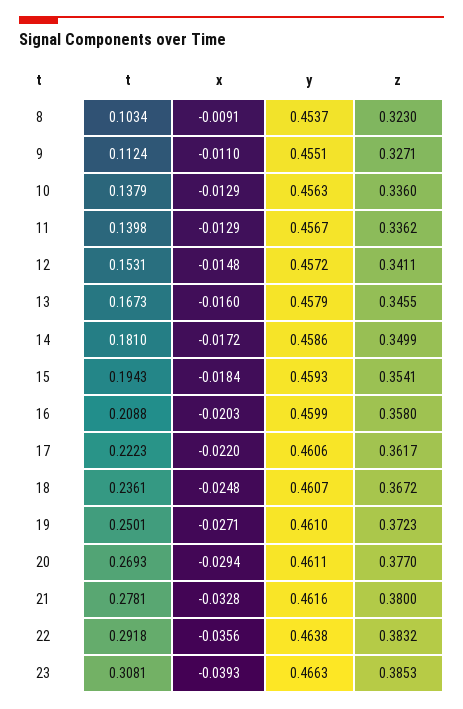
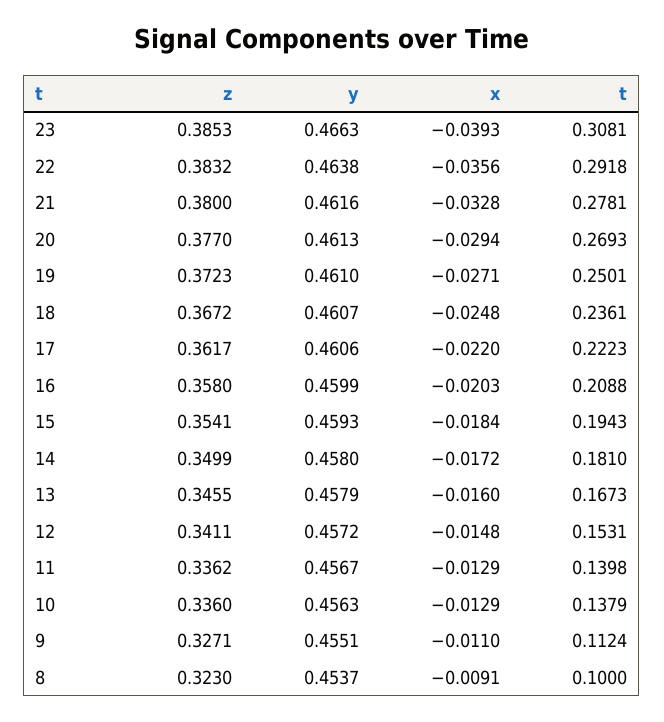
  {
    "t": {
-     "8": 0.1034,
+     "8": 0.1,
      "9": 0.1124,
      "10": 0.1379,
      "11": 0.1398,
      "12": 0.1531,
      "13": 0.1673,
      "14": 0.181,
      "15": 0.1943,
      "16": 0.2088,
      "17": 0.2223,
      "18": 0.2361,
      "19": 0.2501,
      "20": 0.2693,
      "21": 0.2781,
      "22": 0.2918,
      "23": 0.3081
    },
    "x": {
      "8": -0.0091,
      "9": -0.011,
      "10": -0.0129,
      "11": -0.0129,
      "12": -0.0148,
      "13": -0.016,
      "14": -0.0172,
      "15": -0.0184,
      "16": -0.0203,
      "17": -0.022,
      "18": -0.0248,
      "19": -0.0271,
      "20": -0.0294,
      "21": -0.0328,
      "22": -0.0356,
      "23": -0.0393
    },
    "y": {
      "8": 0.4537,
      "9": 0.4551,
      "10": 0.4563,
      "11": 0.4567,
      "12": 0.4572,
      "13": 0.4579,
-     "14": 0.4586,
+     "14": 0.458,
      "15": 0.4593,
      "16": 0.4599,
      "17": 0.4606,
      "18": 0.4607,
      "19": 0.461,
-     "20": 0.4611,
+     "20": 0.4613,
      "21": 0.4616,
      "22": 0.4638,
      "23": 0.4663
    },
    "z": {
      "8": 0.323,
      "9": 0.3271,
      "10": 0.336,
      "11": 0.3362,
      "12": 0.3411,
      "13": 0.3455,
      "14": 0.3499,
      "15": 0.3541,
      "16": 0.358,
      "17": 0.3617,
      "18": 0.3672,
      "19": 0.3723,
      "20": 0.377,
      "21": 0.38,
      "22": 0.3832,
      "23": 0.3853
    }
  }

